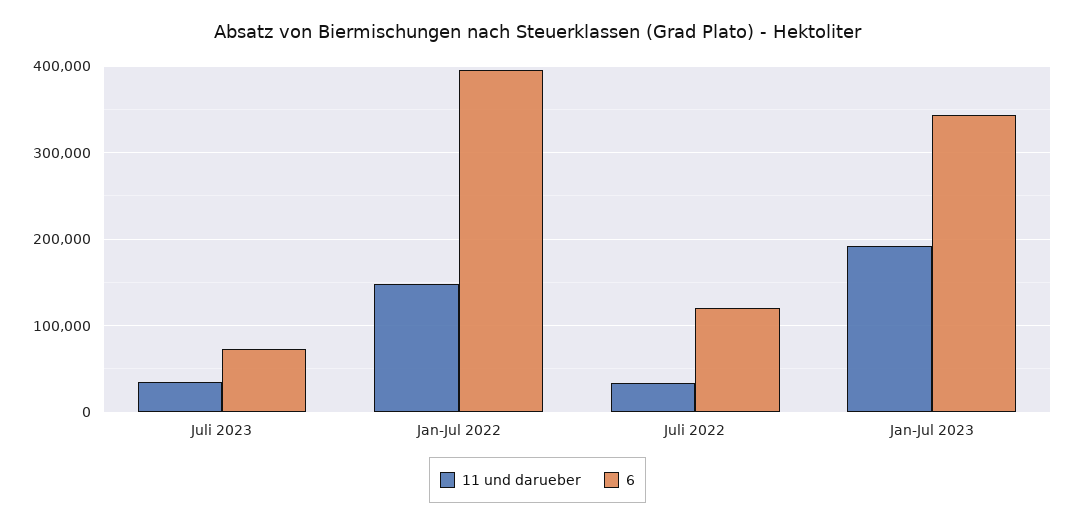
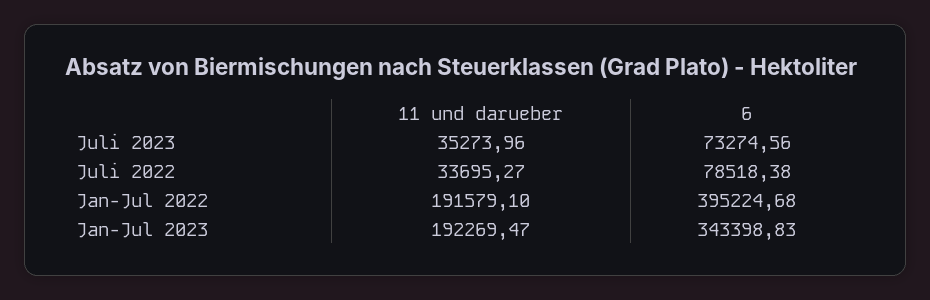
  {
    "11 und darueber": {
      "Juli 2023": 35273.96,
-     "Jan-Jul 2022": 150000,
+     "Jan-Jul 2022": 191579.1,
      "Juli 2022": 33695.27,
      "Jan-Jul 2023": 192269.47
    },
    "6": {
      "Juli 2023": 73274.56,
      "Jan-Jul 2022": 395224.68,
-     "Juli 2022": 120000,
+     "Juli 2022": 78518.38,
      "Jan-Jul 2023": 343398.83
    }
  }

